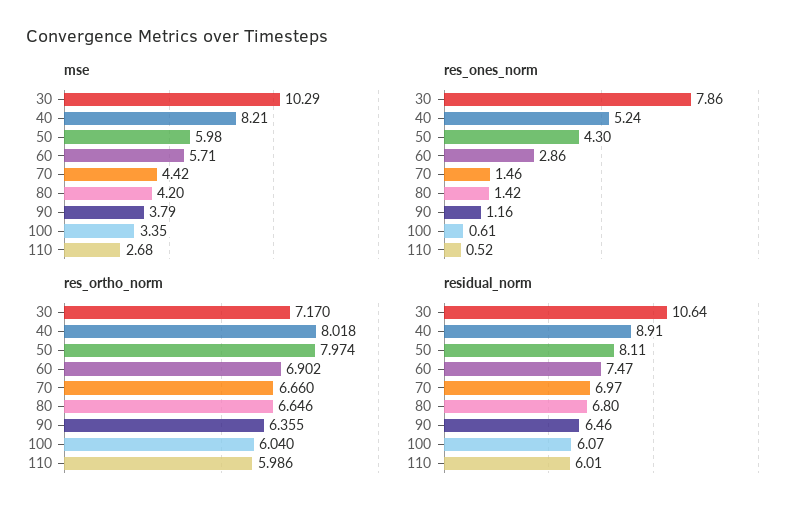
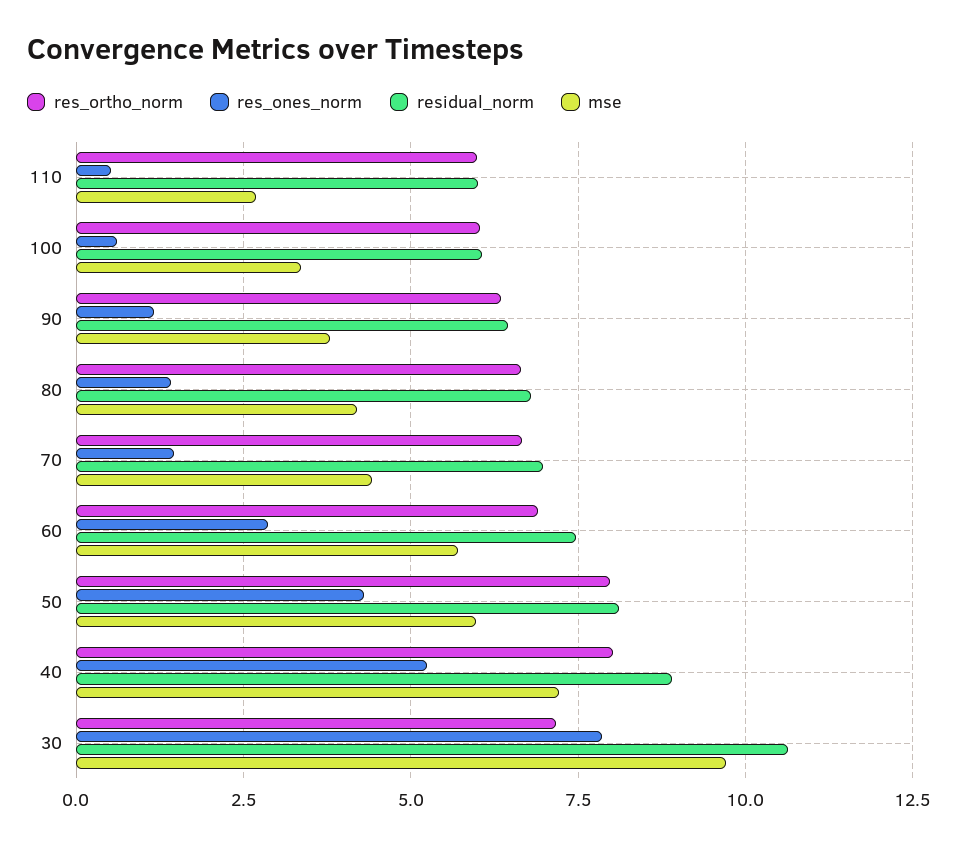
  {
    "mse": {
-     "30": 10.29,
+     "30": 9.75,
-     "40": 8.21,
+     "40": 7.25,
      "50": 5.98,
      "60": 5.71,
      "70": 4.42,
      "80": 4.2,
      "90": 3.79,
      "100": 3.35,
      "110": 2.68
    },
    "res_ones_norm": {
      "30": 7.86,
      "40": 5.24,
      "50": 4.3,
      "60": 2.86,
      "70": 1.46,
      "80": 1.42,
      "90": 1.16,
      "100": 0.61,
      "110": 0.52
    },
    "res_ortho_norm": {
      "30": 7.17,
      "40": 8.018,
      "50": 7.974,
      "60": 6.902,
      "70": 6.66,
      "80": 6.646,
      "90": 6.355,
      "100": 6.04,
      "110": 5.986
    },
    "residual_norm": {
      "30": 10.64,
      "40": 8.91,
      "50": 8.11,
      "60": 7.47,
      "70": 6.97,
      "80": 6.8,
      "90": 6.46,
      "100": 6.07,
      "110": 6.01
    }
  }

